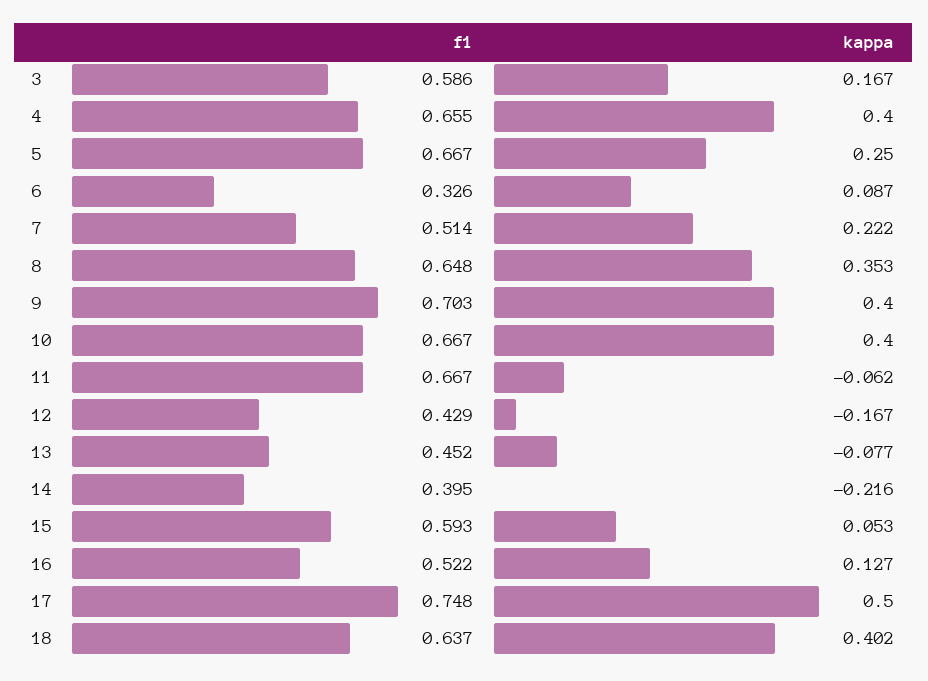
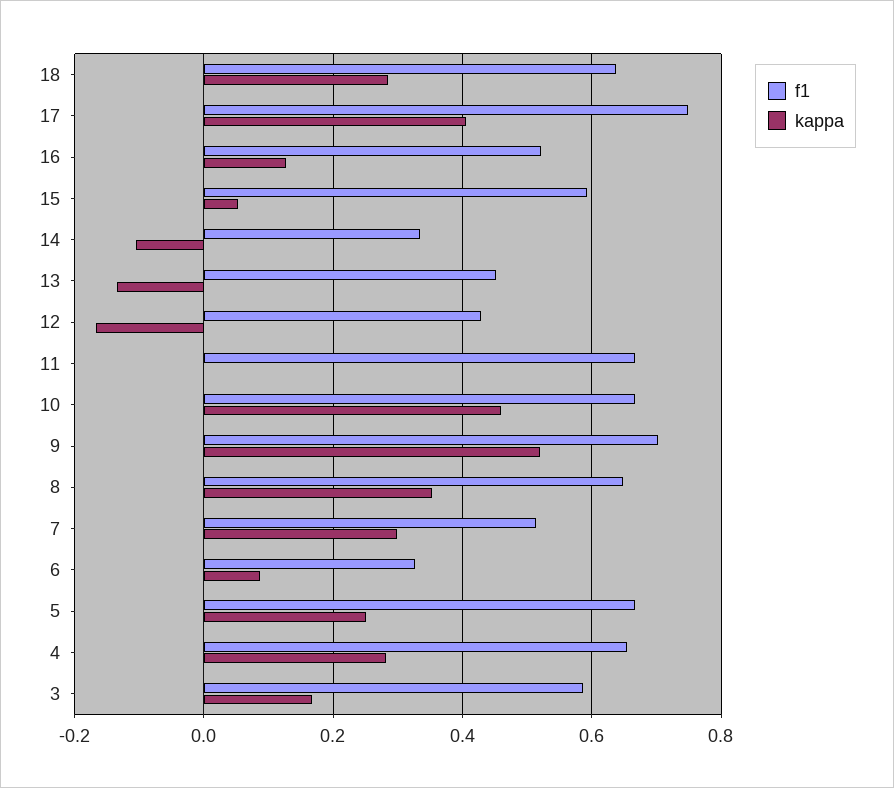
  {
    "f1": {
      "3": 0.586,
      "4": 0.655,
      "5": 0.667,
      "6": 0.326,
      "7": 0.514,
      "8": 0.648,
      "9": 0.703,
      "10": 0.667,
      "11": 0.667,
      "12": 0.429,
      "13": 0.452,
-     "14": 0.395,
+     "14": 0.34,
      "15": 0.593,
      "16": 0.522,
      "17": 0.748,
      "18": 0.637
    },
    "kappa": {
      "3": 0.167,
-     "4": 0.4,
+     "4": 0.28,
      "5": 0.25,
      "6": 0.087,
-     "7": 0.222,
+     "7": 0.3,
      "8": 0.353,
-     "9": 0.4,
+     "9": 0.52,
-     "10": 0.4,
+     "10": 0.46,
-     "11": -0.062,
+     "11": 0,
      "12": -0.167,
-     "13": -0.077,
+     "13": -0.14,
-     "14": -0.216,
+     "14": -0.1,
      "15": 0.053,
      "16": 0.127,
-     "17": 0.5,
+     "17": 0.4,
-     "18": 0.402
+     "18": 0.28
    }
  }

